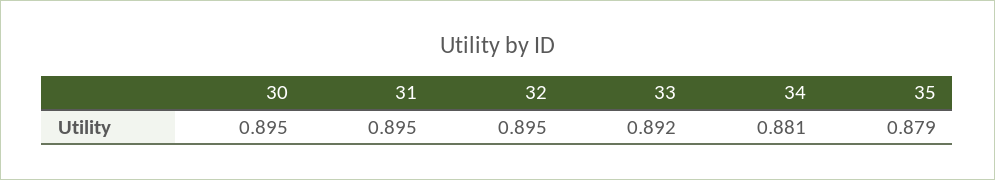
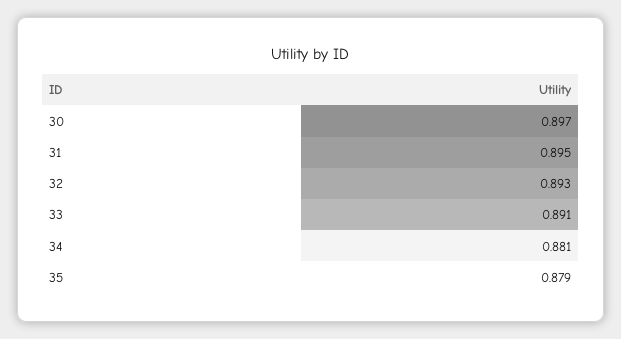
  {
-   "30": 0.895,
+   "30": 0.897,
    "31": 0.895,
-   "32": 0.895,
+   "32": 0.893,
-   "33": 0.892,
+   "33": 0.891,
    "34": 0.881,
    "35": 0.879
  }

